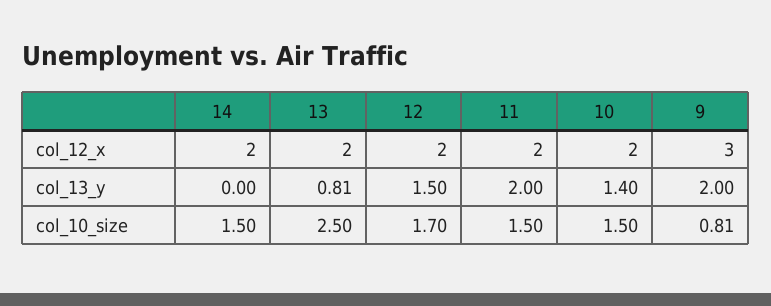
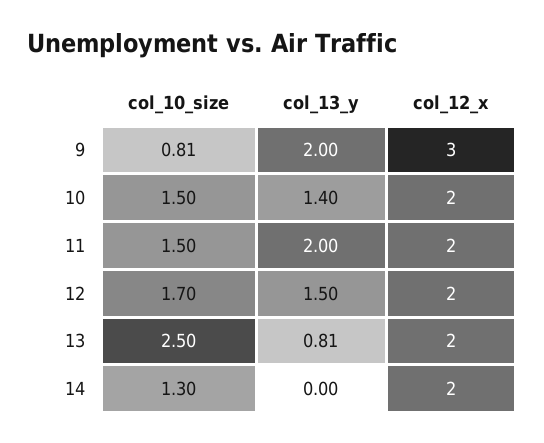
  {
    "14": {
      "col_12_x": 2,
      "col_13_y": 0,
-     "col_10_size": 1.5
+     "col_10_size": 1.3
    },
    "13": {
      "col_12_x": 2,
      "col_13_y": 0.81,
      "col_10_size": 2.5
    },
    "12": {
      "col_12_x": 2,
      "col_13_y": 1.5,
      "col_10_size": 1.7
    },
    "11": {
      "col_12_x": 2,
      "col_13_y": 2,
      "col_10_size": 1.5
    },
    "10": {
      "col_12_x": 2,
      "col_13_y": 1.4,
      "col_10_size": 1.5
    },
    "9": {
      "col_12_x": 3,
      "col_13_y": 2,
      "col_10_size": 0.81
    }
  }

